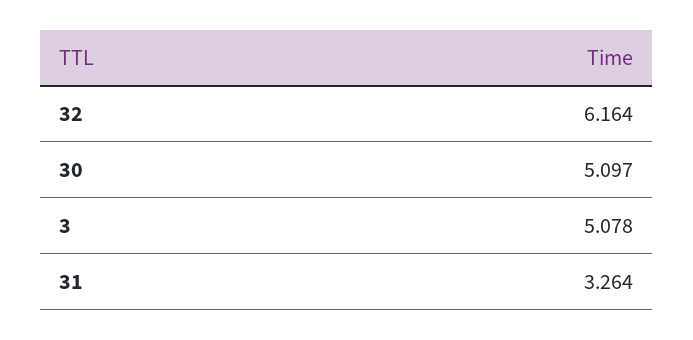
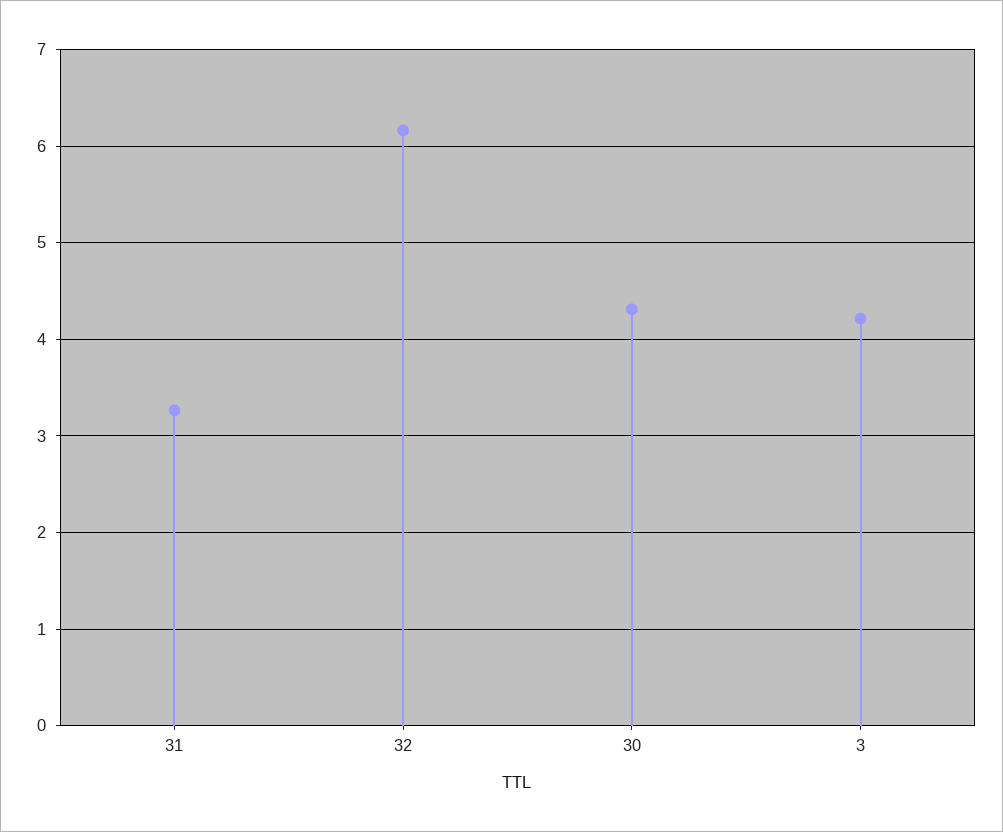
  {
    "32": 6.164,
-   "30": 5.097,
+   "30": 4.3,
-   "3": 5.078,
+   "3": 4.2,
    "31": 3.264
  }

